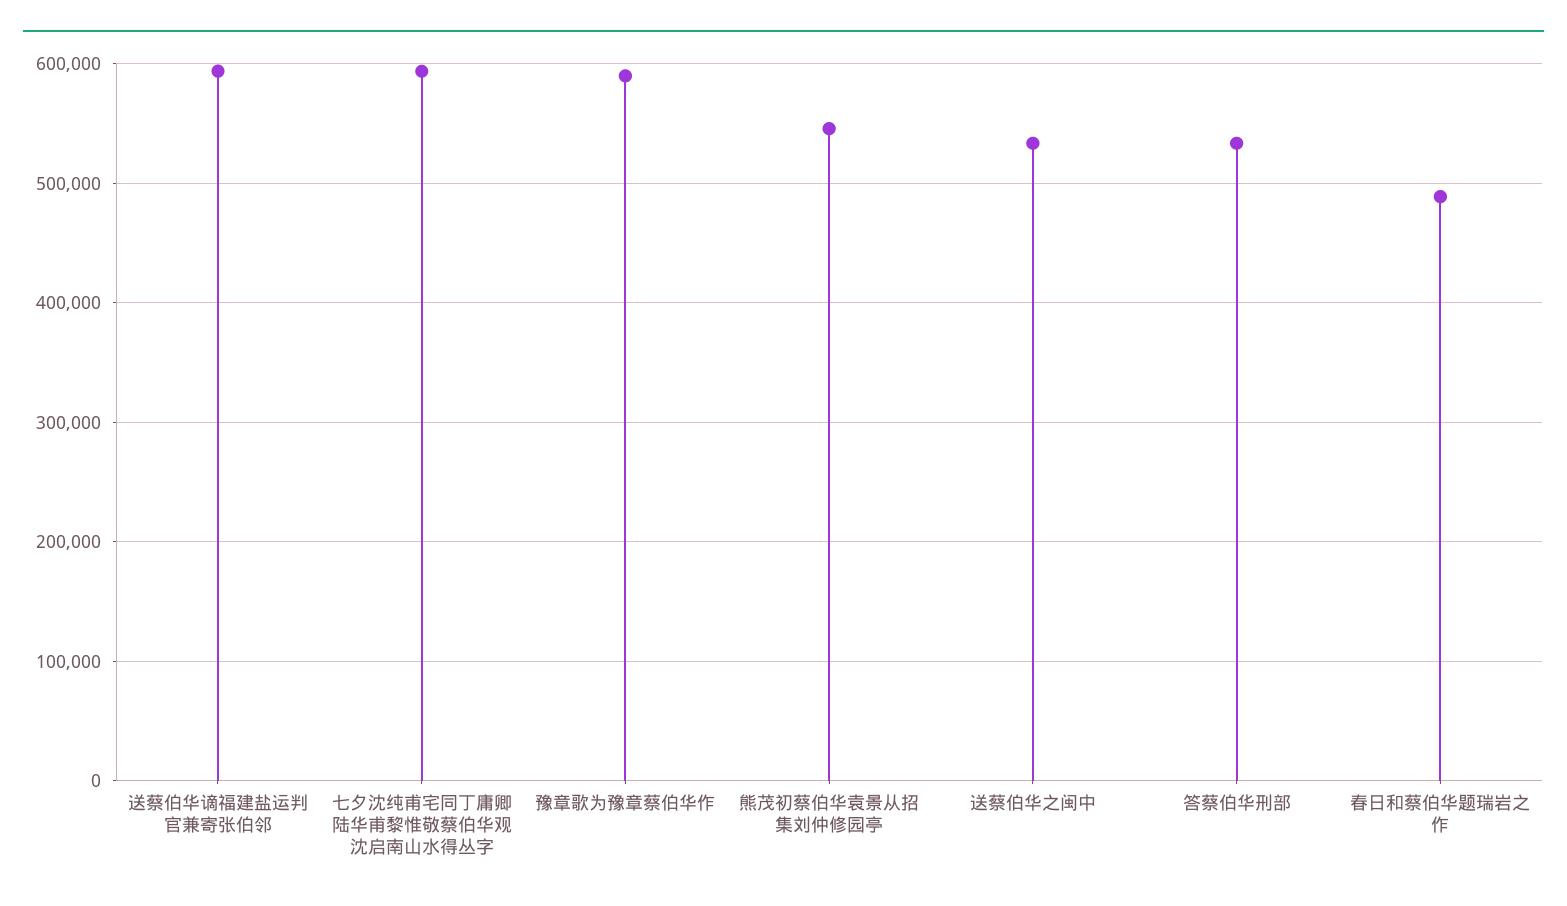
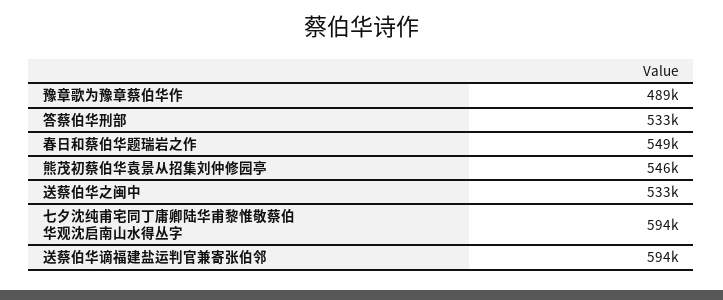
  {
    "送蔡伯华谪福建盐运判官兼寄张伯邻": 594000,
    "七夕沈纯甫宅同丁庸卿陆华甫黎惟敬蔡伯华观沈启南山水得丛字": 594000,
-   "豫章歌为豫章蔡伯华作": 590000,
+   "豫章歌为豫章蔡伯华作": 489000,
    "熊茂初蔡伯华袁景从招集刘仲修园亭": 546000,
    "送蔡伯华之闽中": 533000,
    "答蔡伯华刑部": 533000,
-   "春日和蔡伯华题瑞岩之作": 490000
+   "春日和蔡伯华题瑞岩之作": 549000
  }

